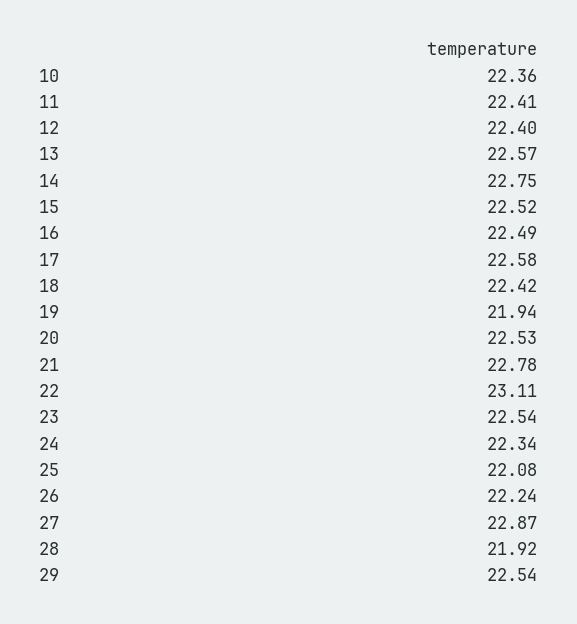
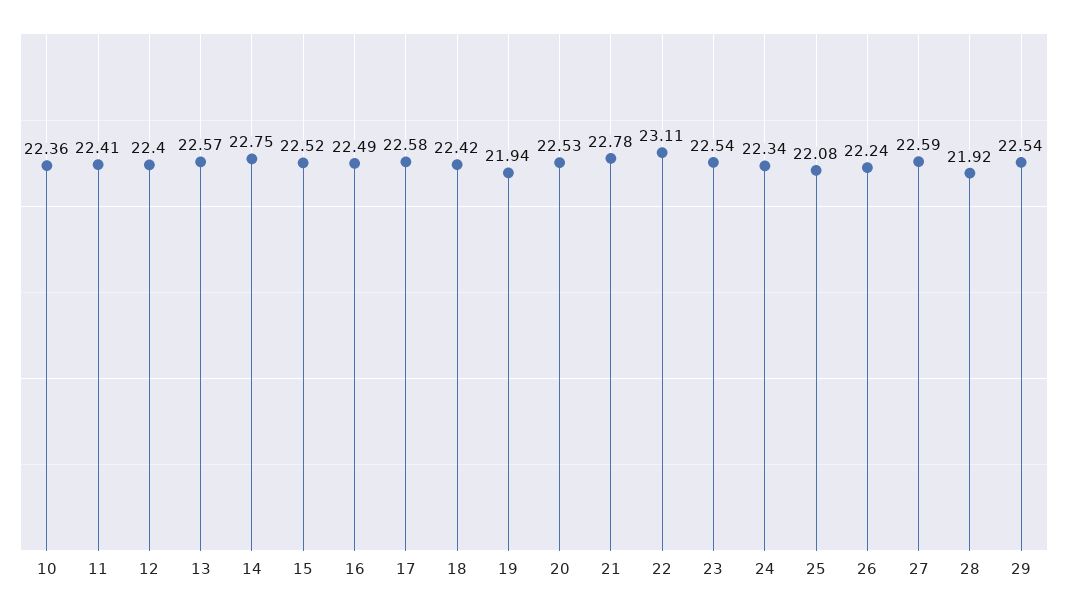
  {
    "10": 22.36,
    "11": 22.41,
    "12": 22.4,
    "13": 22.57,
    "14": 22.75,
    "15": 22.52,
    "16": 22.49,
    "17": 22.58,
    "18": 22.42,
    "19": 21.94,
    "20": 22.53,
    "21": 22.78,
    "22": 23.11,
    "23": 22.54,
    "24": 22.34,
    "25": 22.08,
    "26": 22.24,
-   "27": 22.87,
+   "27": 22.59,
    "28": 21.92,
    "29": 22.54
  }

